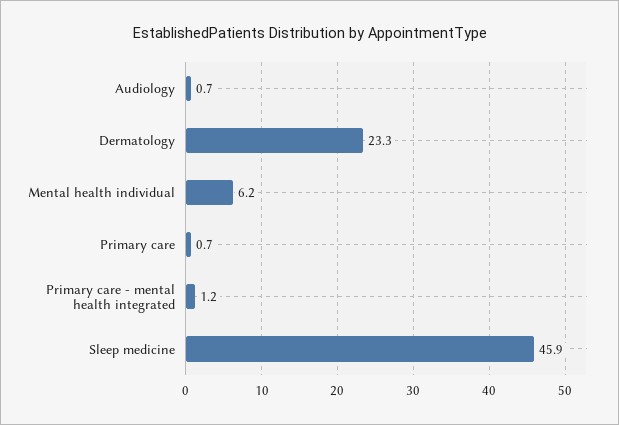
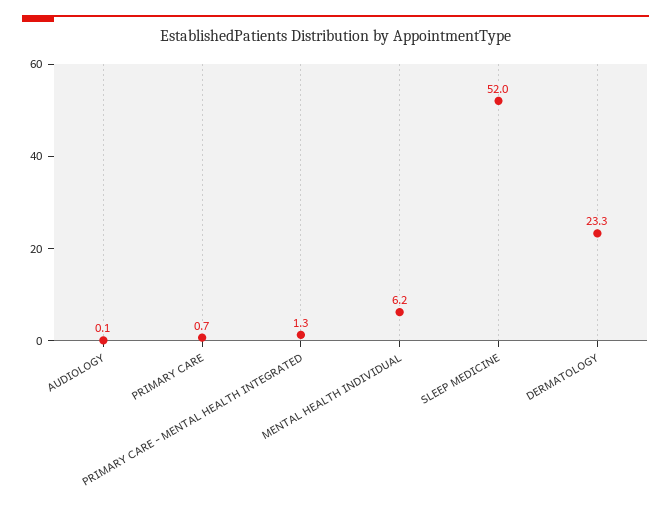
  {
-   "Audiology": 0.7,
+   "Audiology": 0.1,
    "Dermatology": 23.3,
    "Mental health individual": 6.2,
    "Primary care": 0.7,
-   "Primary care - mental health integrated": 1.2,
+   "Primary care - mental health integrated": 1.3,
-   "Sleep medicine": 45.9
+   "Sleep medicine": 52
  }

